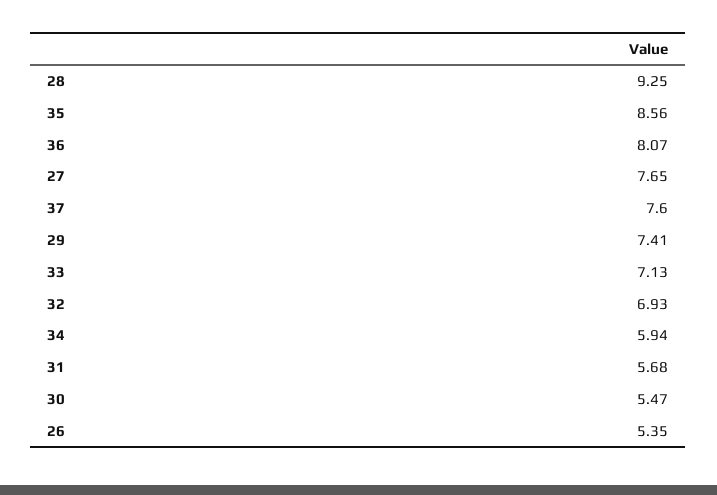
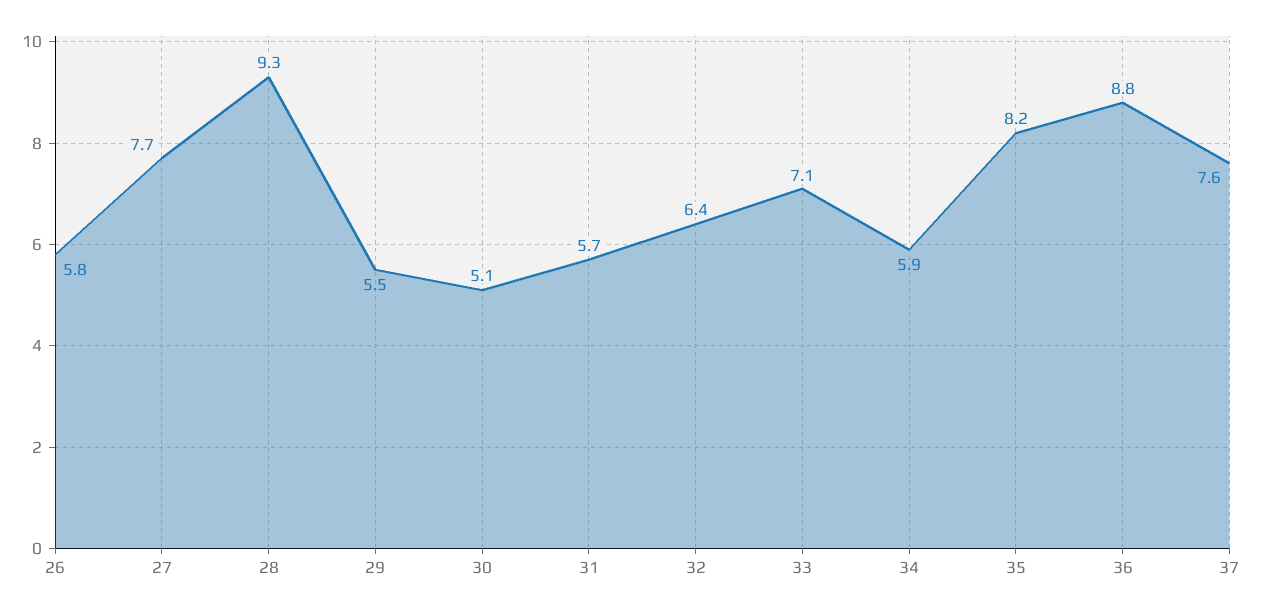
  {
    "28": 9.25,
-   "35": 8.56,
+   "35": 8.2,
-   "36": 8.07,
+   "36": 8.8,
    "27": 7.65,
    "37": 7.6,
-   "29": 7.41,
+   "29": 5.5,
    "33": 7.13,
-   "32": 6.93,
+   "32": 6.4,
    "34": 5.94,
    "31": 5.68,
-   "30": 5.47,
+   "30": 5.1,
-   "26": 5.35
+   "26": 5.8
  }

